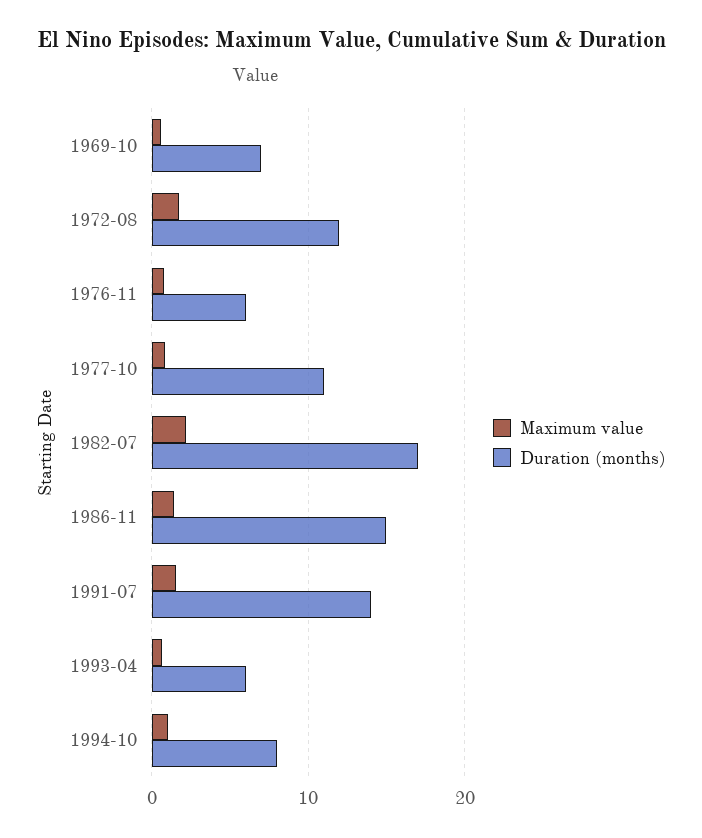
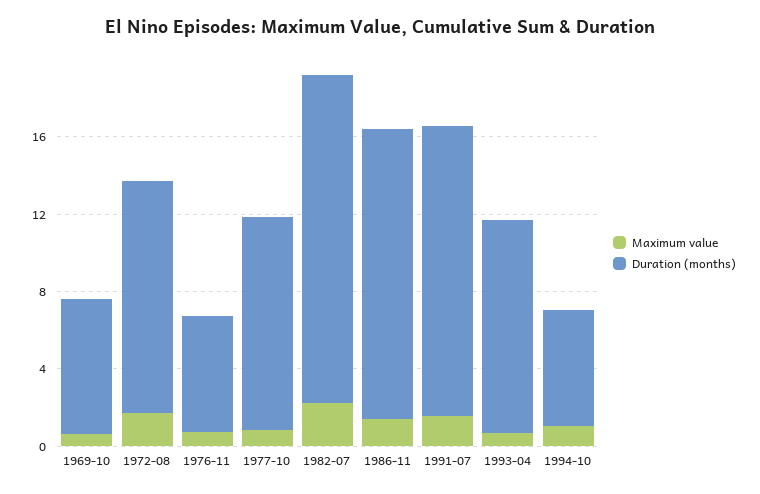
  {
    "Maximum value": {
      "1969-10": 1,
      "1972-08": 2,
      "1976-11": 1,
      "1977-10": 1,
      "1982-07": 2,
      "1986-11": 1,
      "1991-07": 2,
      "1993-04": 1,
      "1994-10": 1
    },
    "Duration (months)": {
      "1969-10": 7,
      "1972-08": 12,
      "1976-11": 6,
      "1977-10": 11,
      "1982-07": 17,
      "1986-11": 15,
-     "1991-07": 14,
+     "1991-07": 15,
-     "1993-04": 6,
+     "1993-04": 11,
-     "1994-10": 8
+     "1994-10": 6
    }
  }

